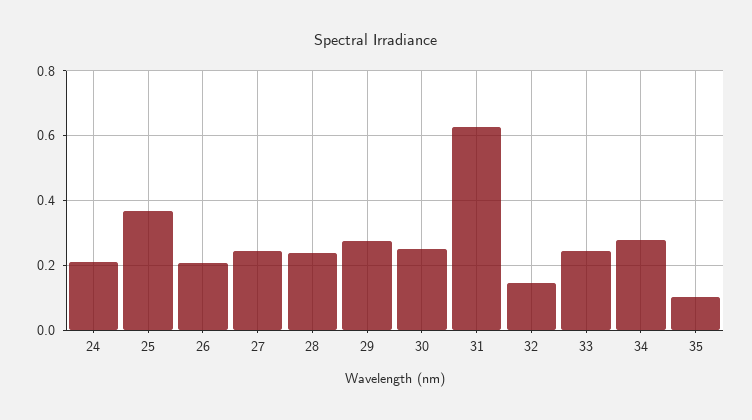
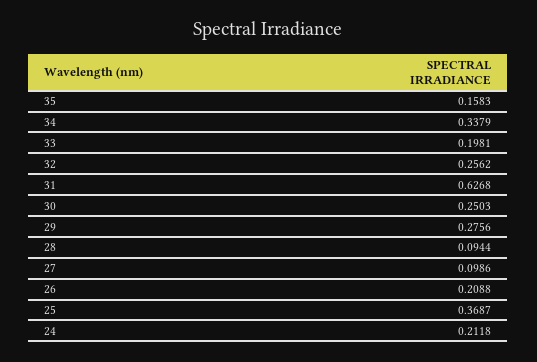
  {
    "24": 0.2118,
    "25": 0.3687,
    "26": 0.2088,
-   "27": 0.24,
+   "27": 0.0986,
-   "28": 0.24,
+   "28": 0.0944,
    "29": 0.2756,
    "30": 0.2503,
    "31": 0.6268,
-   "32": 0.14,
+   "32": 0.2562,
-   "33": 0.24,
+   "33": 0.1981,
-   "34": 0.28,
+   "34": 0.3379,
-   "35": 0.1
+   "35": 0.1583
  }

